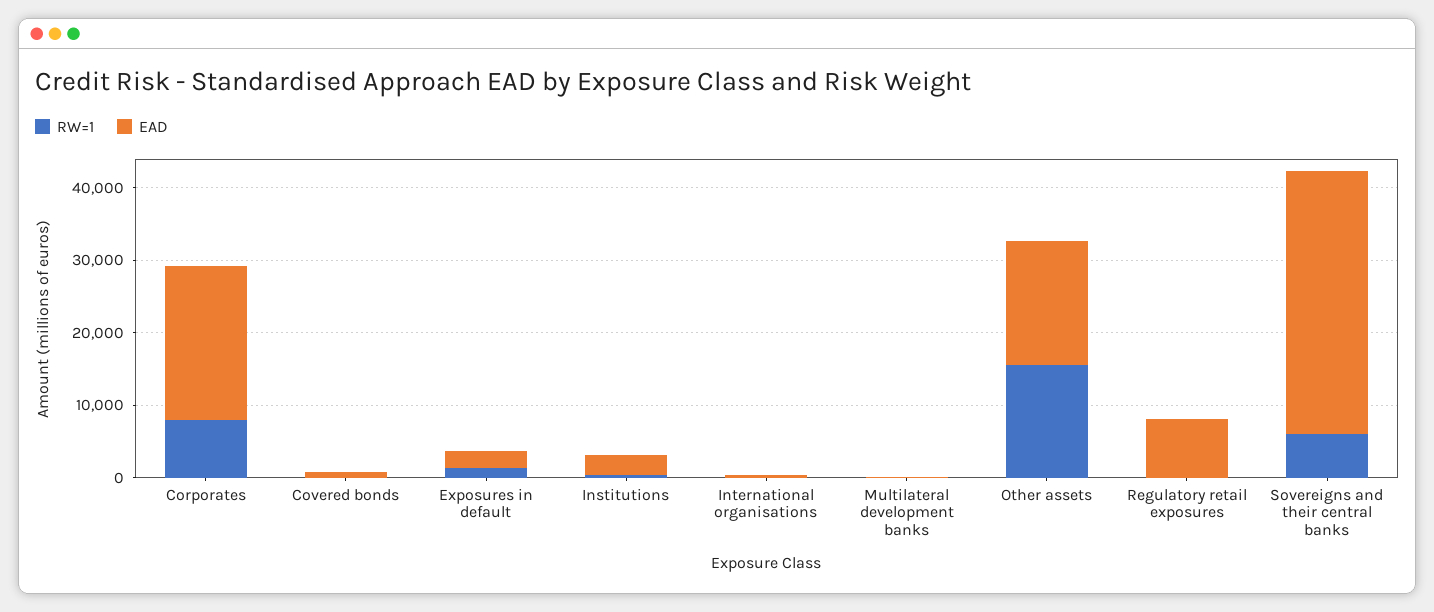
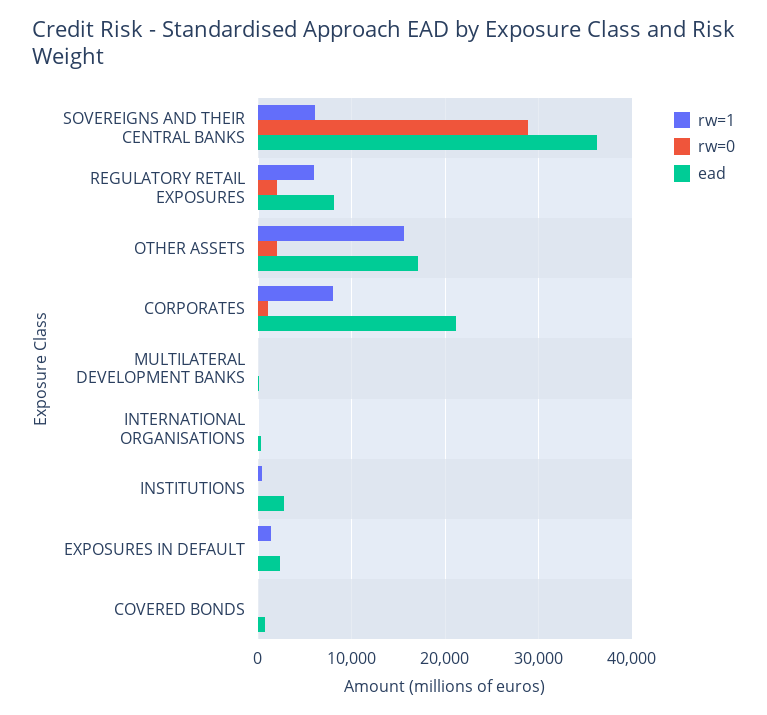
  {
    "RW=1": {
      "Corporates": 8000,
      "Covered bonds": 0,
      "Exposures in default": 1000,
      "Institutions": 0,
      "International organisations": 0,
      "Multilateral development banks": 0,
      "Other assets": 16000,
-     "Regulatory retail exposures": 0,
+     "Regulatory retail exposures": 6000,
      "Sovereigns and their central banks": 6000
    },
    "EAD": {
      "Corporates": 21000,
      "Covered bonds": 1000,
      "Exposures in default": 2000,
      "Institutions": 3000,
      "International organisations": 0,
      "Multilateral development banks": 0,
      "Other assets": 17000,
      "Regulatory retail exposures": 8000,
      "Sovereigns and their central banks": 36000
-   }
+   },
+   "rw=0": {
+     "Sovereigns and their central banks": 29000,
+     "Regulatory retail exposures": 2000,
+     "Other assets": 2000,
+     "Corporates": 1000,
+     "Multilateral development banks": 0,
+     "International organisations": 0,
+     "Institutions": 0,
+     "Exposures in default": 0,
+     "Covered bonds": 0
+   }
  }

